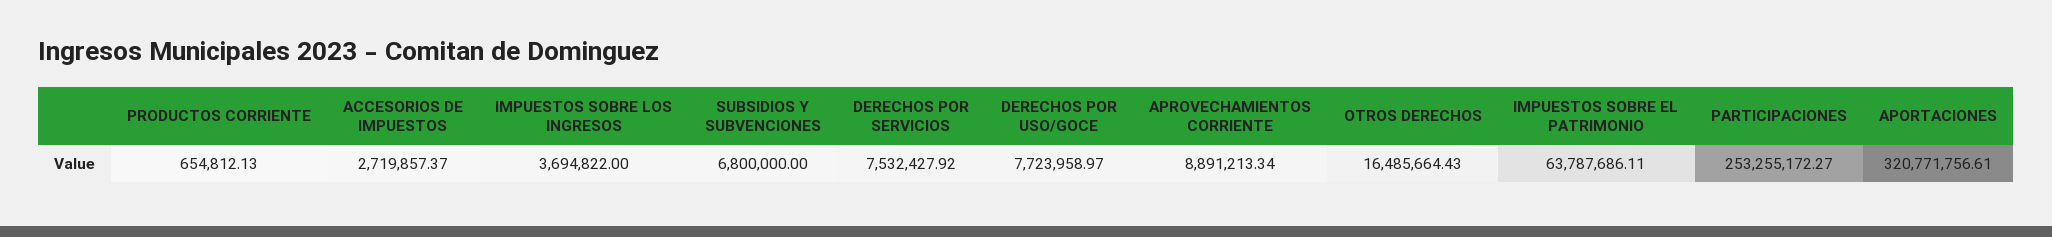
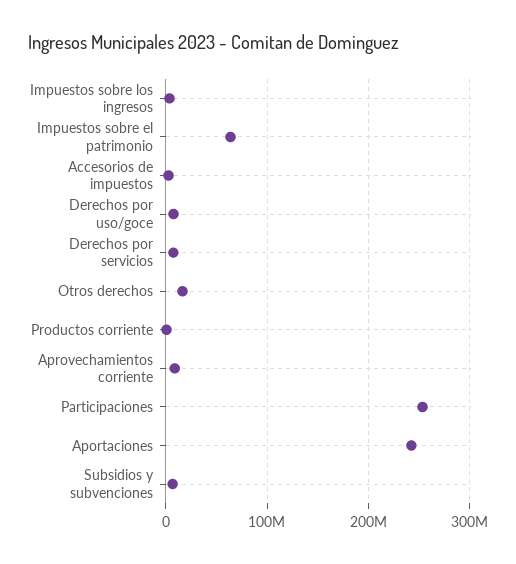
  {
    "PRODUCTOS CORRIENTE": 654812.13,
    "ACCESORIOS DE IMPUESTOS": 2719857.37,
    "IMPUESTOS SOBRE LOS INGRESOS": 3694822,
    "SUBSIDIOS Y SUBVENCIONES": 6800000,
    "DERECHOS POR SERVICIOS": 7532427.92,
    "DERECHOS POR USO/GOCE": 7723958.97,
    "APROVECHAMIENTOS CORRIENTE": 8891213.34,
    "OTROS DERECHOS": 16485664.43,
    "IMPUESTOS SOBRE EL PATRIMONIO": 63787686.11,
    "PARTICIPACIONES": 253255172.27,
-   "APORTACIONES": 320771756.61
+   "APORTACIONES": 240000000
  }

